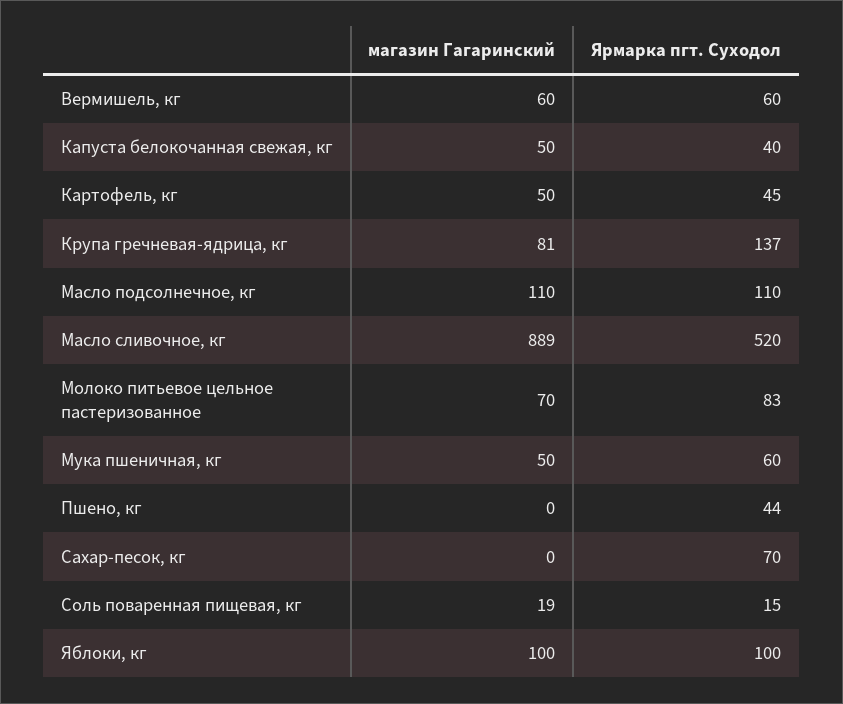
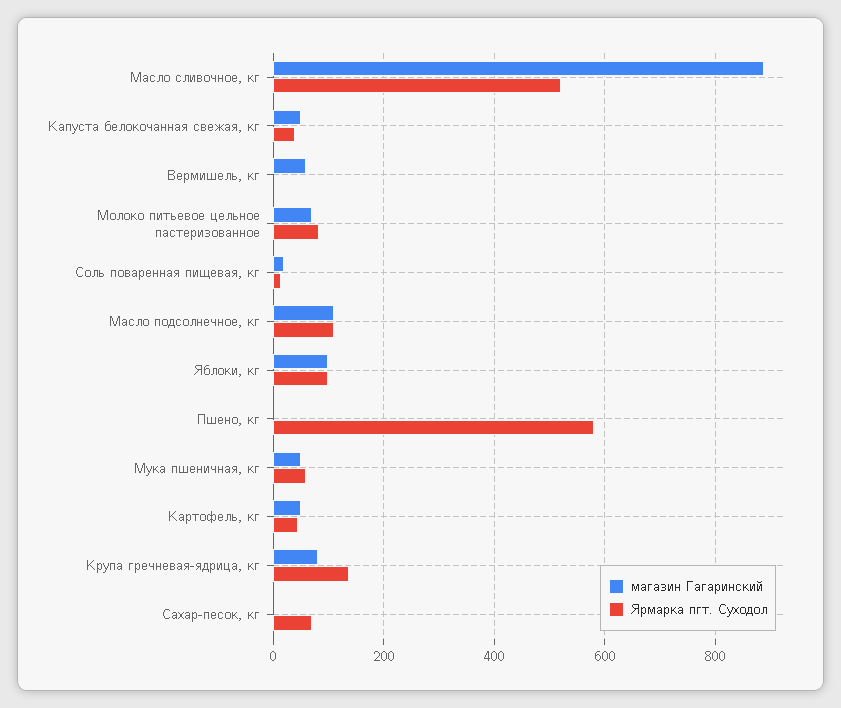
  {
    "магазин Гагаринский": {
      "Вермишель, кг": 60,
      "Капуста белокочанная свежая, кг": 50,
      "Картофель, кг": 50,
      "Крупа гречневая-ядрица, кг": 81,
      "Масло подсолнечное, кг": 110,
      "Масло сливочное, кг": 889,
      "Молоко питьевое цельное пастеризованное": 70,
      "Мука пшеничная, кг": 50,
      "Пшено, кг": 0,
      "Сахар-песок, кг": 0,
      "Соль поваренная пищевая, кг": 19,
      "Яблоки, кг": 100
    },
    "Ярмарка пгт. Суходол": {
-     "Вермишель, кг": 60,
+     "Вермишель, кг": 0,
      "Капуста белокочанная свежая, кг": 40,
      "Картофель, кг": 45,
      "Крупа гречневая-ядрица, кг": 137,
      "Масло подсолнечное, кг": 110,
      "Масло сливочное, кг": 520,
      "Молоко питьевое цельное пастеризованное": 83,
      "Мука пшеничная, кг": 60,
-     "Пшено, кг": 44,
+     "Пшено, кг": 580,
      "Сахар-песок, кг": 70,
      "Соль поваренная пищевая, кг": 15,
      "Яблоки, кг": 100
    }
  }

